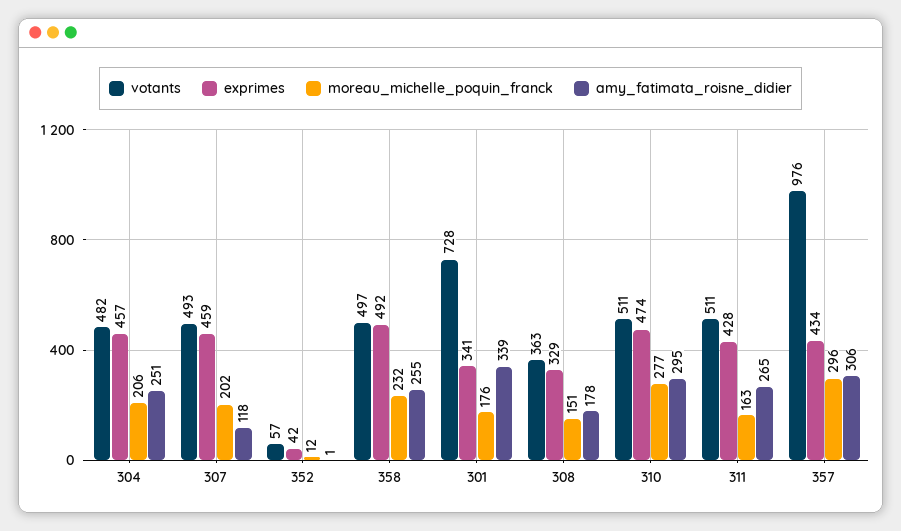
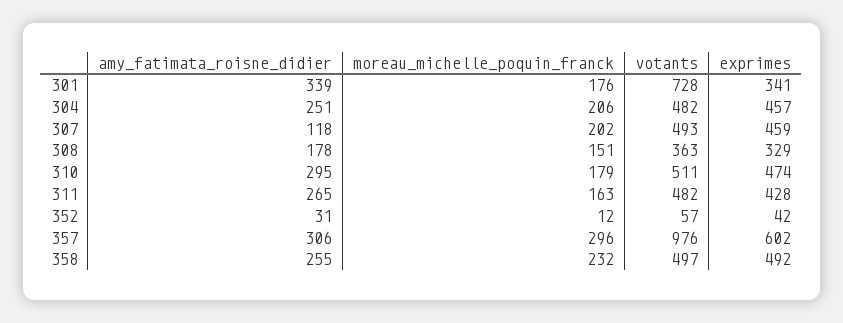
  {
    "votants": {
      "304": 482,
      "307": 493,
      "352": 57,
      "358": 497,
      "301": 728,
      "308": 363,
      "310": 511,
-     "311": 511,
+     "311": 482,
      "357": 976
    },
    "exprimes": {
      "304": 457,
      "307": 459,
      "352": 42,
      "358": 492,
      "301": 341,
      "308": 329,
      "310": 474,
      "311": 428,
-     "357": 434
+     "357": 602
    },
    "moreau_michelle_poquin_franck": {
      "304": 206,
      "307": 202,
      "352": 12,
      "358": 232,
      "301": 176,
      "308": 151,
-     "310": 277,
+     "310": 179,
      "311": 163,
      "357": 296
    },
    "amy_fatimata_roisne_didier": {
      "304": 251,
      "307": 118,
-     "352": 1,
+     "352": 31,
      "358": 255,
      "301": 339,
      "308": 178,
      "310": 295,
      "311": 265,
      "357": 306
    }
  }

